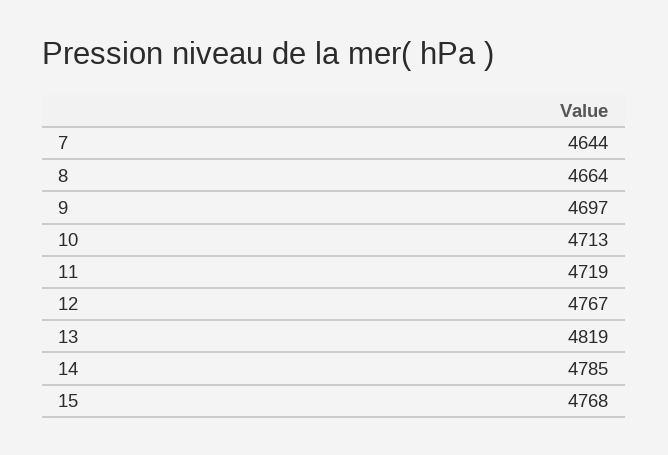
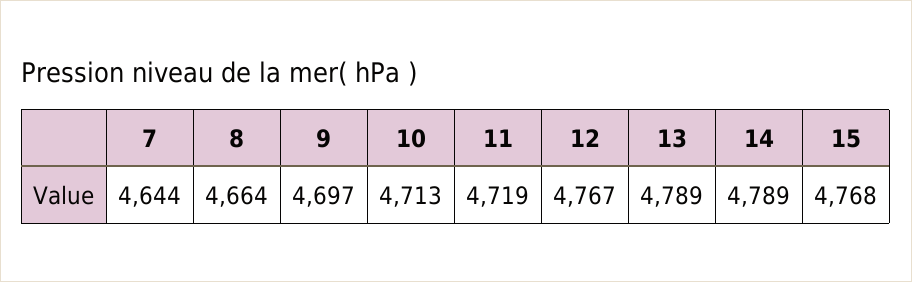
  {
    "7": 4644,
    "8": 4664,
    "9": 4697,
    "10": 4713,
    "11": 4719,
    "12": 4767,
-   "13": 4819,
+   "13": 4789,
-   "14": 4785,
+   "14": 4789,
    "15": 4768
  }

